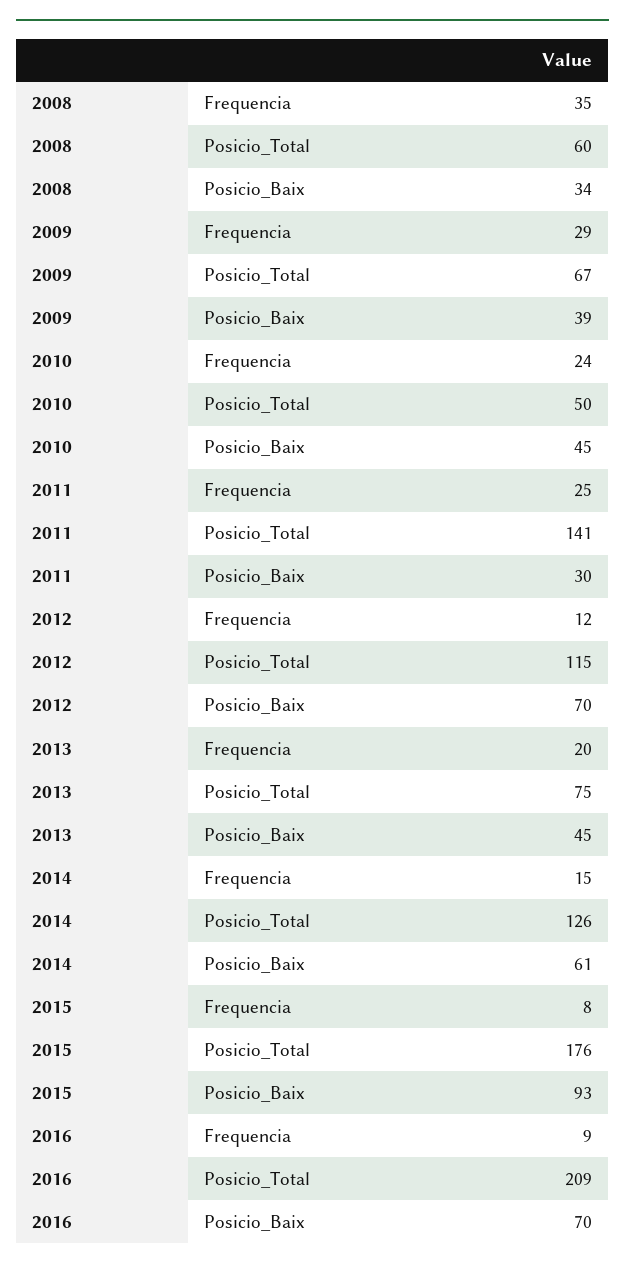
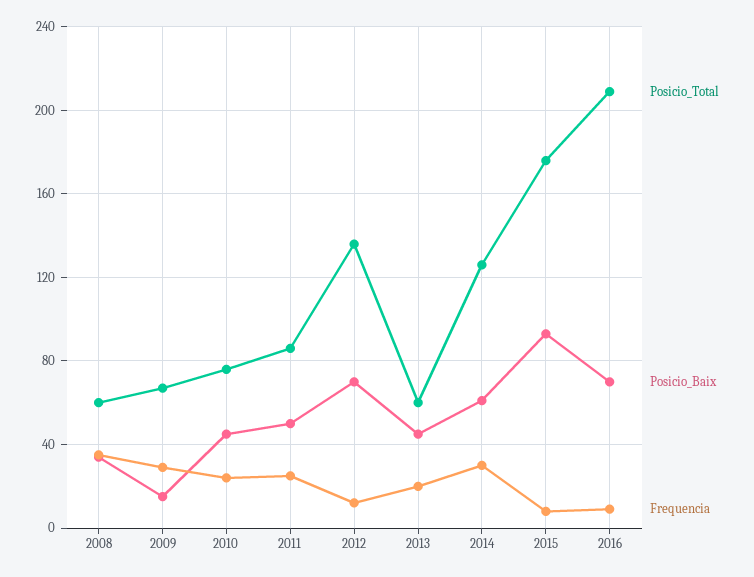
  {
    "Frequencia": {
      "2008": 35,
      "2009": 29,
      "2010": 24,
      "2011": 25,
      "2012": 12,
      "2013": 20,
-     "2014": 15,
+     "2014": 30,
      "2015": 8,
      "2016": 9
    },
    "Posicio_Total": {
      "2008": 60,
      "2009": 67,
-     "2010": 50,
+     "2010": 75,
-     "2011": 141,
+     "2011": 85,
-     "2012": 115,
+     "2012": 135,
-     "2013": 75,
+     "2013": 60,
      "2014": 126,
      "2015": 176,
      "2016": 209
    },
    "Posicio_Baix": {
      "2008": 34,
-     "2009": 39,
+     "2009": 15,
      "2010": 45,
-     "2011": 30,
+     "2011": 50,
      "2012": 70,
      "2013": 45,
      "2014": 61,
      "2015": 93,
      "2016": 70
    }
  }

